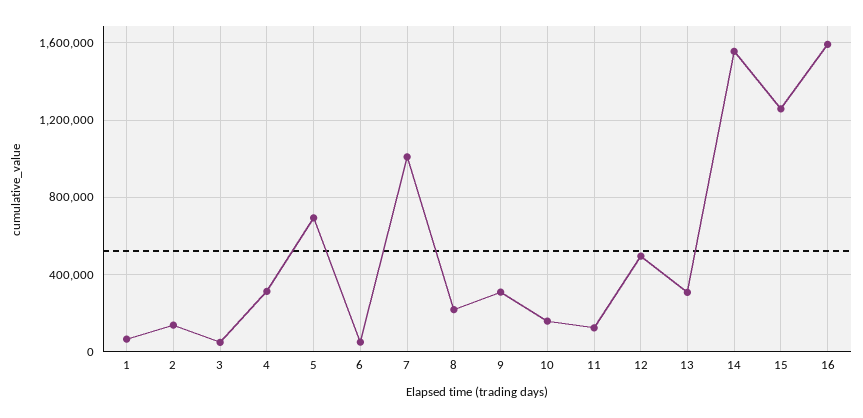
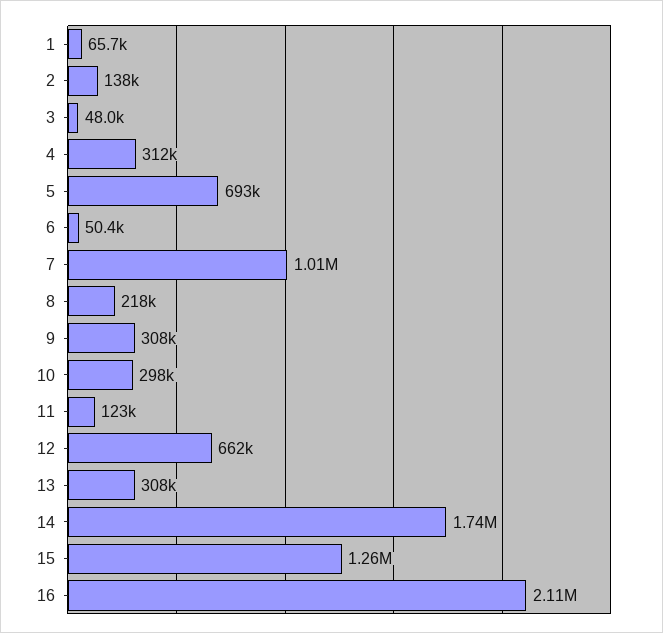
  {
    "1": 65700,
    "2": 138000,
    "3": 48000,
    "4": 312000,
    "5": 693000,
    "6": 50400,
    "7": 1010000,
    "8": 218000,
    "9": 308000,
-   "10": 150000,
+   "10": 298000,
    "11": 123000,
-   "12": 500000,
+   "12": 662000,
    "13": 308000,
-   "14": 1550000,
+   "14": 1740000,
    "15": 1260000,
-   "16": 1600000
+   "16": 2110000
  }

